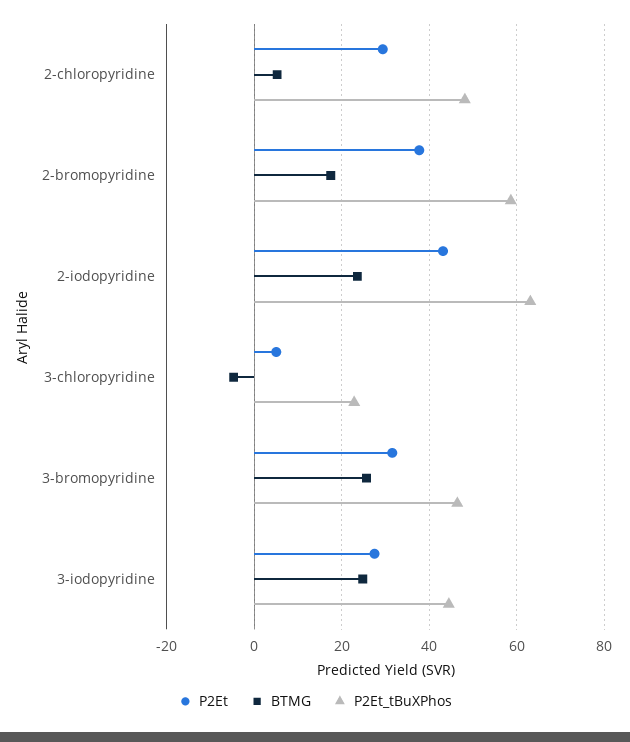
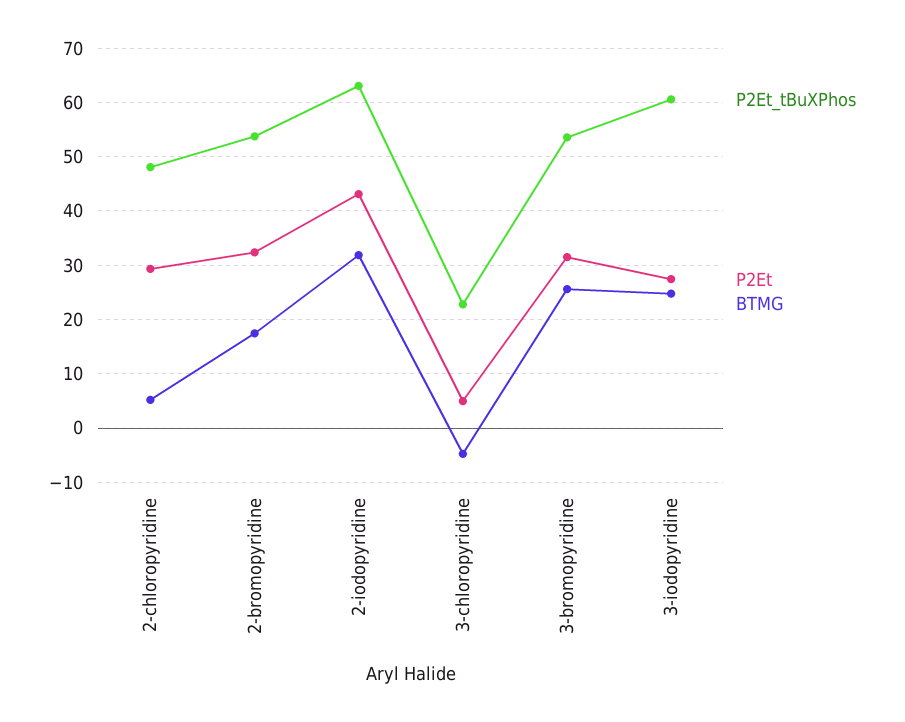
  {
    "P2Et": {
      "2-chloropyridine": 30,
-     "2-bromopyridine": 38,
+     "2-bromopyridine": 32,
      "2-iodopyridine": 44,
      "3-chloropyridine": 4,
      "3-bromopyridine": 32,
      "3-iodopyridine": 28
    },
    "BTMG": {
      "2-chloropyridine": 6,
      "2-bromopyridine": 18,
-     "2-iodopyridine": 24,
+     "2-iodopyridine": 32,
      "3-chloropyridine": -4,
      "3-bromopyridine": 26,
      "3-iodopyridine": 24
    },
    "P2Et_tBuXPhos": {
      "2-chloropyridine": 48,
-     "2-bromopyridine": 58,
+     "2-bromopyridine": 54,
      "2-iodopyridine": 64,
      "3-chloropyridine": 22,
-     "3-bromopyridine": 46,
+     "3-bromopyridine": 54,
-     "3-iodopyridine": 44
+     "3-iodopyridine": 60
    }
  }

